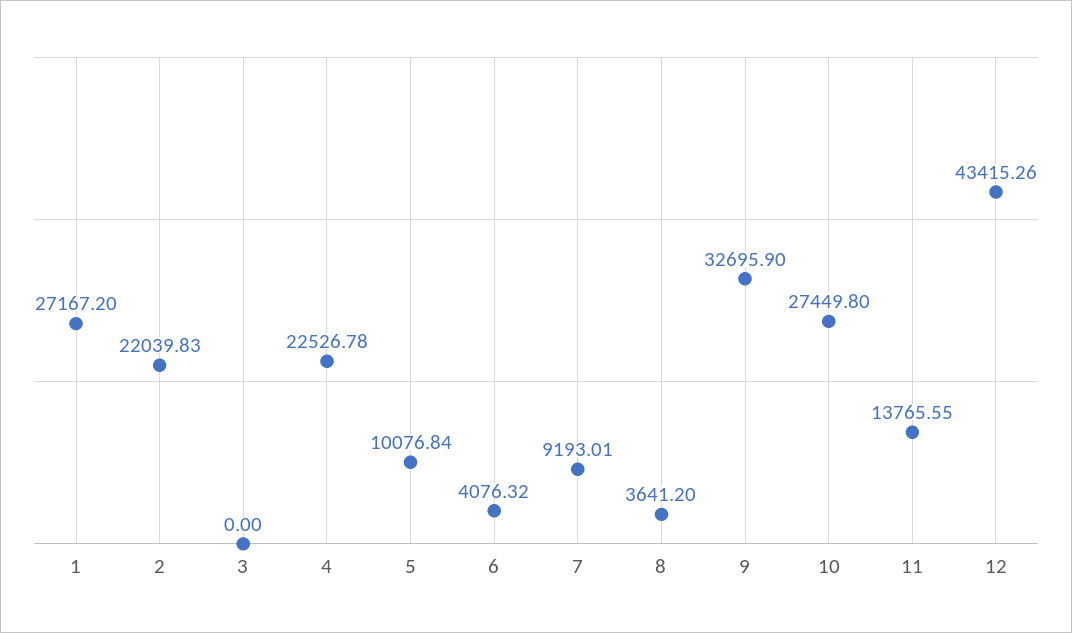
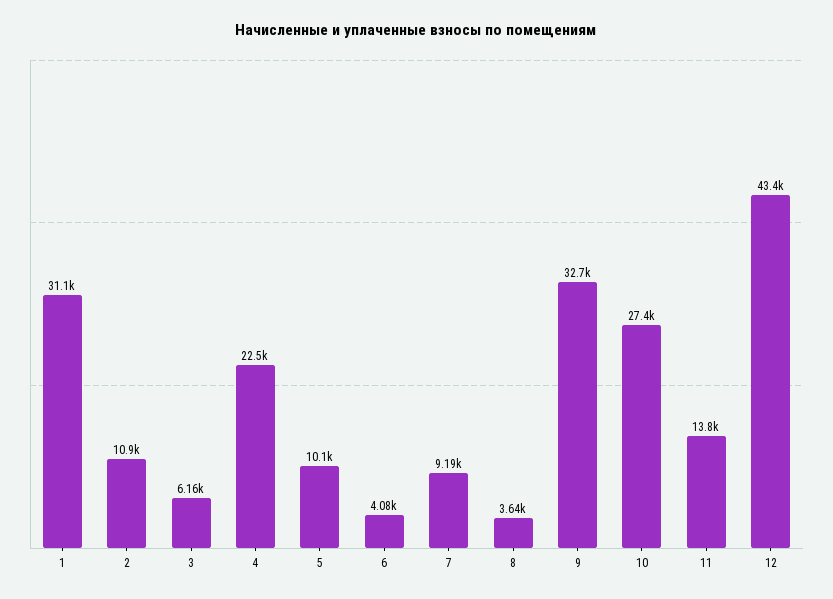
  {
-   "1": 27167.2,
+   "1": 31100,
-   "2": 22039.83,
+   "2": 10900,
-   "3": 0,
+   "3": 6160,
    "4": 22526.78,
    "5": 10076.84,
    "6": 4076.32,
    "7": 9193.01,
    "8": 3641.2,
    "9": 32695.9,
    "10": 27449.8,
    "11": 13765.55,
    "12": 43415.26
  }

